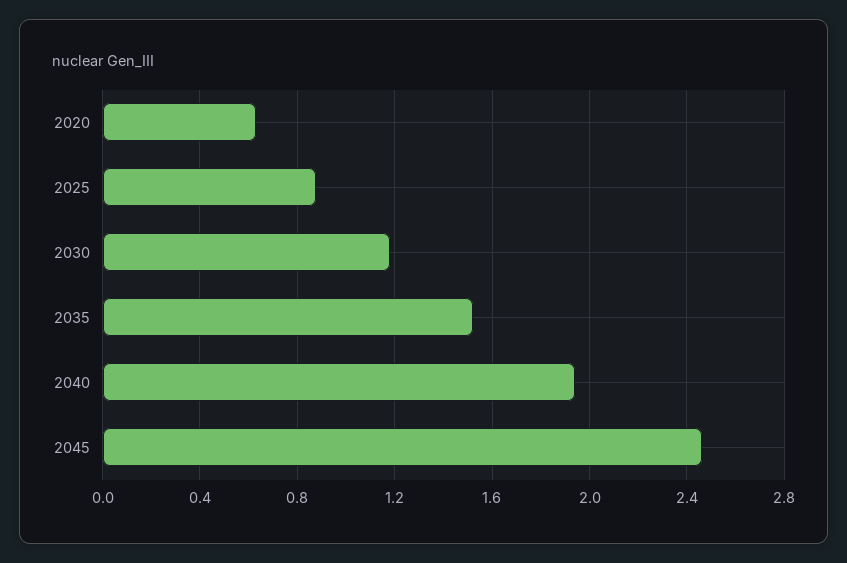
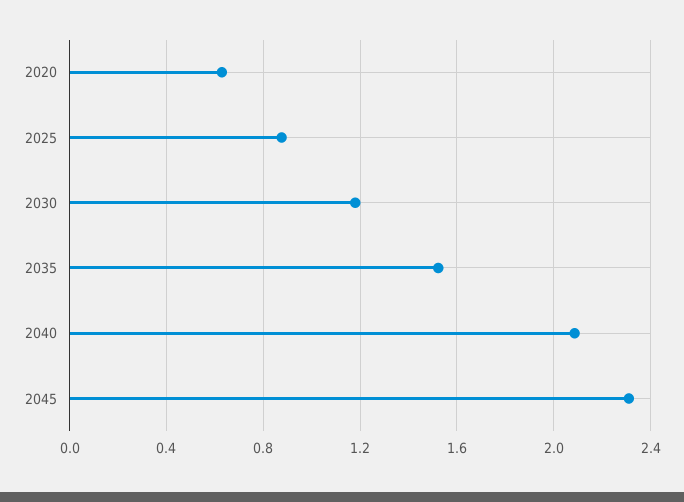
  {
    "2020": 0.65,
    "2025": 0.9,
    "2030": 1.2,
    "2035": 1.5,
-   "2040": 1.95,
+   "2040": 2.1,
-   "2045": 2.45
+   "2045": 2.3
  }

